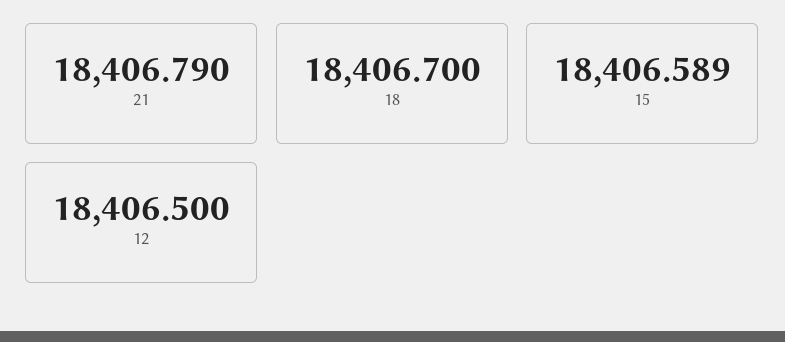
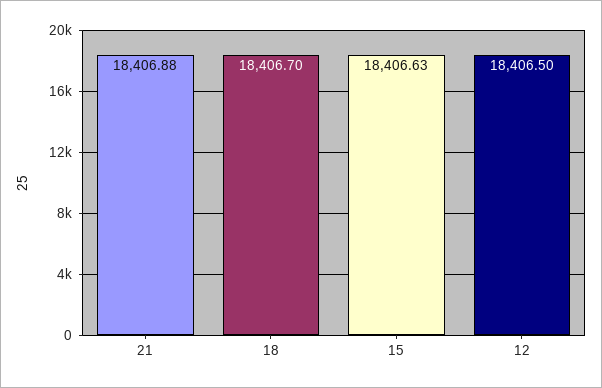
  {
-   "21": 18406.79,
+   "21": 18406.88,
    "18": 18406.7,
-   "15": 18406.589,
+   "15": 18406.63,
    "12": 18406.5
  }

